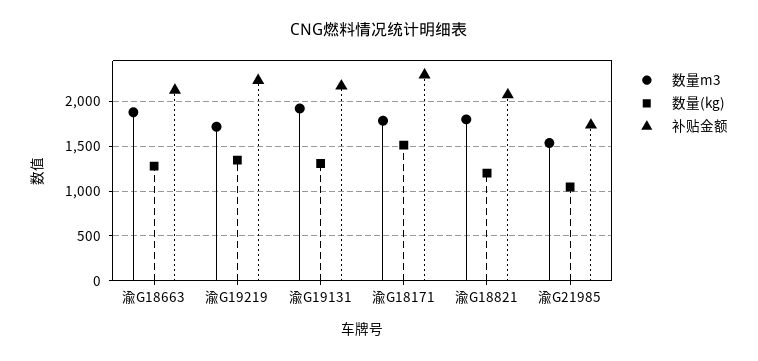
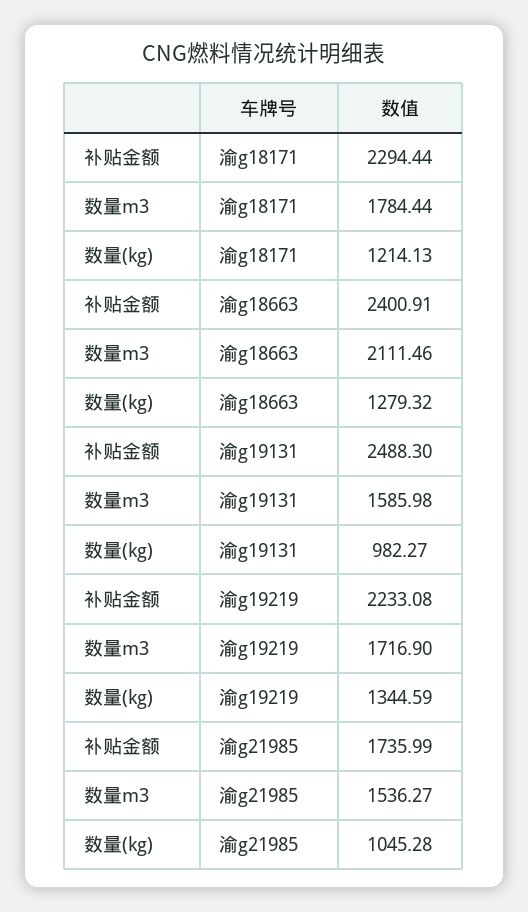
  {
    "数量m3": {
-     "渝G18663": 1900,
+     "渝G18663": 2111.46,
      "渝G19219": 1716.9,
-     "渝G19131": 1900,
+     "渝G19131": 1585.98,
      "渝G18171": 1784.44,
-     "渝G18821": 1800,
      "渝G21985": 1536.27
    },
    "数量(kg)": {
      "渝G18663": 1279.32,
      "渝G19219": 1344.59,
-     "渝G19131": 1300,
+     "渝G19131": 982.27,
-     "渝G18171": 1500,
+     "渝G18171": 1214.13,
-     "渝G18821": 1200,
      "渝G21985": 1045.28
    },
    "补贴金额": {
-     "渝G18663": 2100,
+     "渝G18663": 2400.91,
      "渝G19219": 2233.08,
-     "渝G19131": 2200,
+     "渝G19131": 2488.3,
      "渝G18171": 2294.44,
-     "渝G18821": 2100,
      "渝G21985": 1735.99
    }
  }

